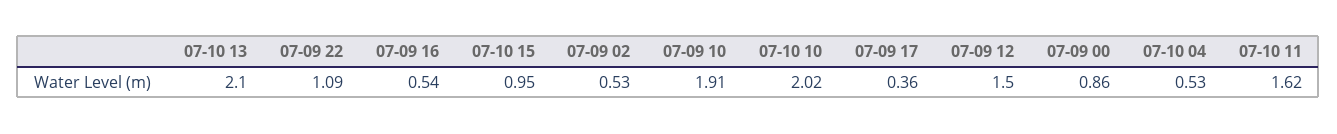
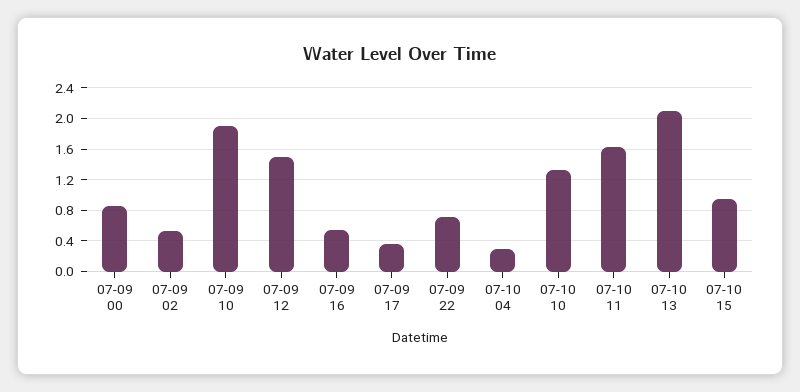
  {
    "07-10 13": 2.1,
-   "07-09 22": 1.09,
+   "07-09 22": 0.7,
    "07-09 16": 0.54,
    "07-10 15": 0.95,
    "07-09 02": 0.53,
    "07-09 10": 1.91,
-   "07-10 10": 2.02,
+   "07-10 10": 1.3,
    "07-09 17": 0.36,
    "07-09 12": 1.5,
    "07-09 00": 0.86,
-   "07-10 04": 0.53,
+   "07-10 04": 0.3,
    "07-10 11": 1.62
  }

